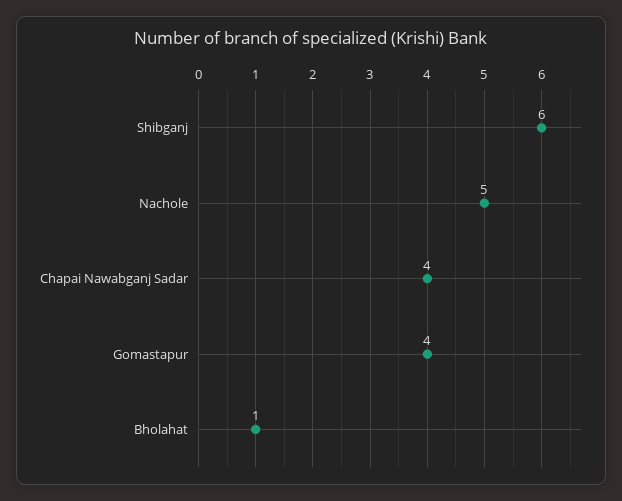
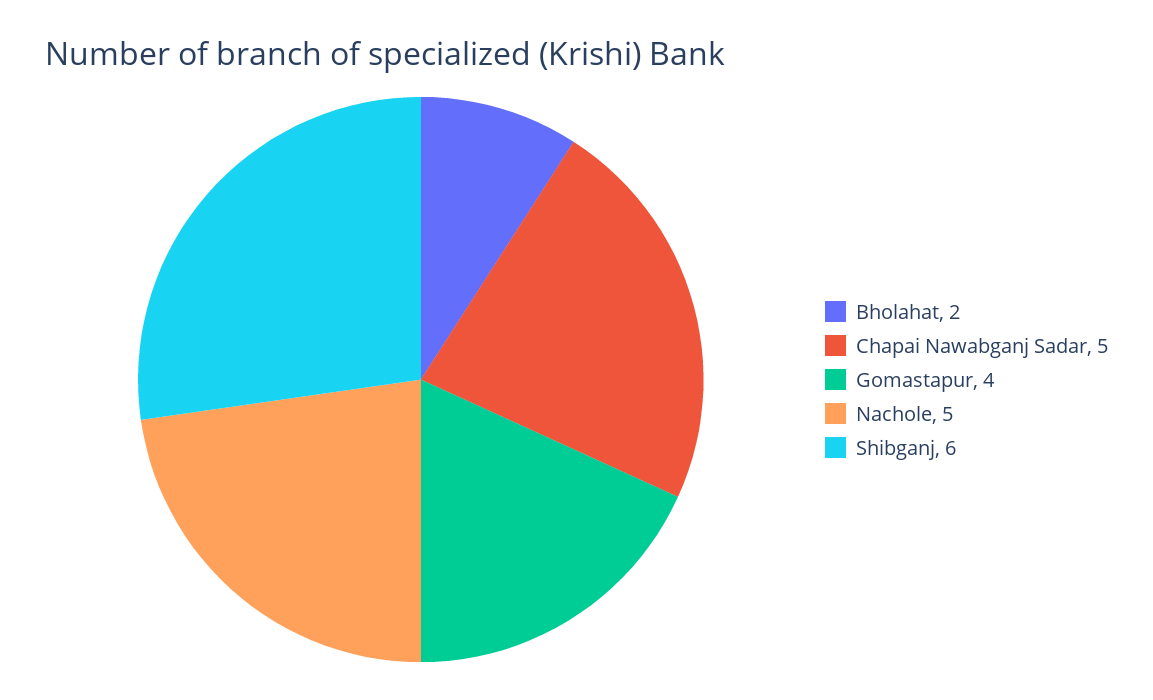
  {
    "Shibganj": 6,
    "Nachole": 5,
-   "Chapai Nawabganj Sadar": 4,
+   "Chapai Nawabganj Sadar": 5,
    "Gomastapur": 4,
-   "Bholahat": 1
+   "Bholahat": 2
  }

